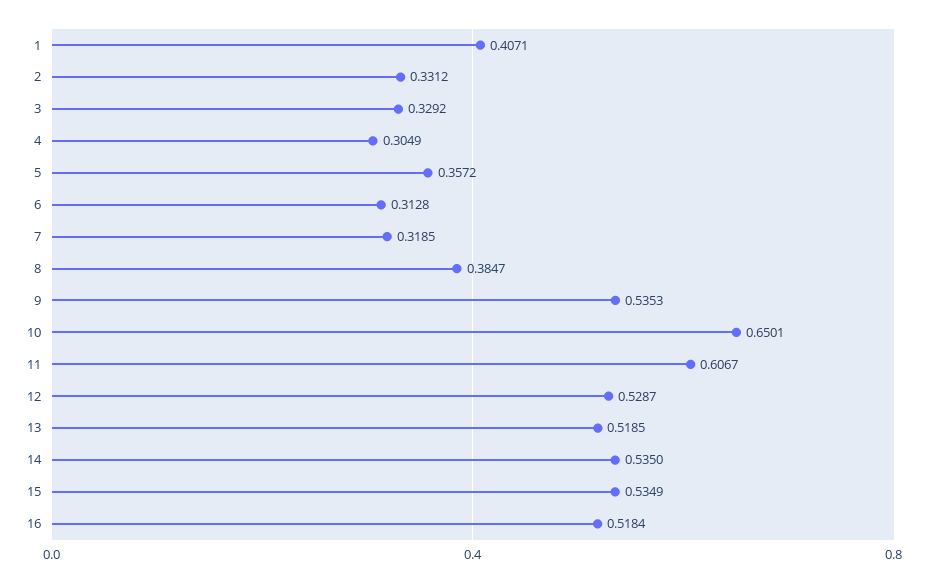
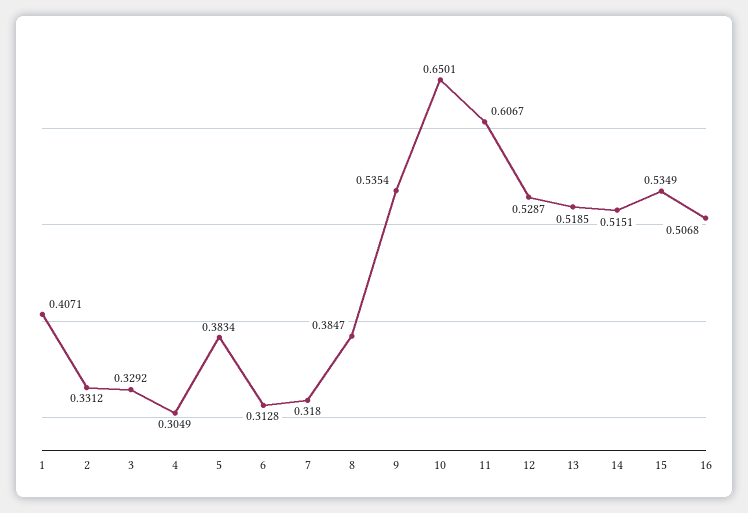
  {
    "1": 0.4071,
    "2": 0.3312,
    "3": 0.3292,
    "4": 0.3049,
-   "5": 0.3572,
+   "5": 0.3834,
    "6": 0.3128,
-   "7": 0.3185,
+   "7": 0.318,
    "8": 0.3847,
-   "9": 0.5353,
+   "9": 0.5354,
    "10": 0.6501,
    "11": 0.6067,
    "12": 0.5287,
    "13": 0.5185,
-   "14": 0.535,
+   "14": 0.5151,
    "15": 0.5349,
-   "16": 0.5184
+   "16": 0.5068
  }

